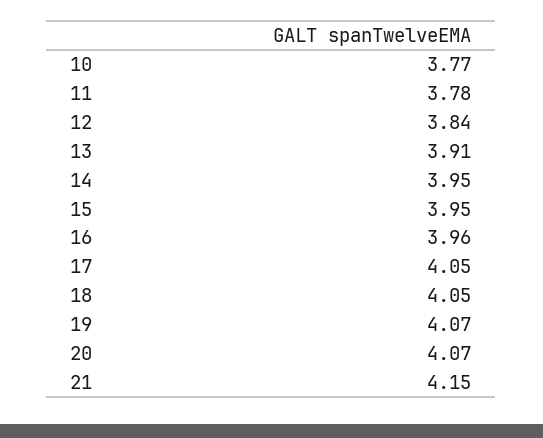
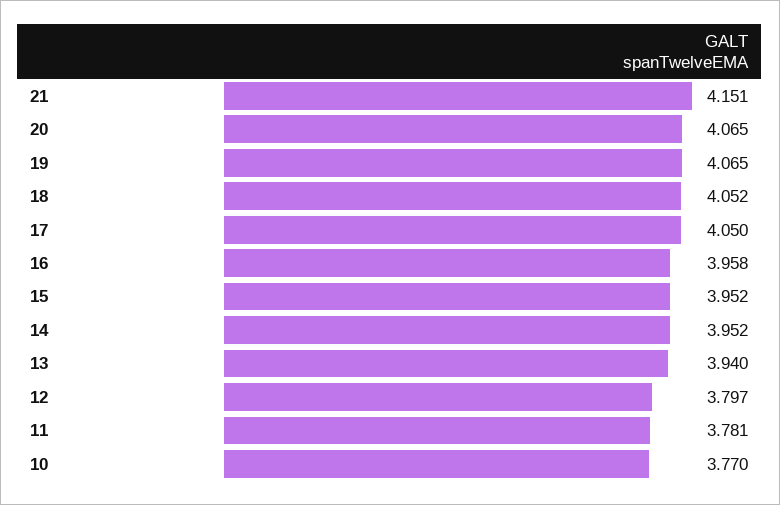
  {
    "10": 3.77,
    "11": 3.781,
-   "12": 3.84,
+   "12": 3.797,
-   "13": 3.91,
+   "13": 3.94,
    "14": 3.952,
    "15": 3.952,
    "16": 3.958,
    "17": 4.05,
    "18": 4.052,
    "19": 4.065,
    "20": 4.065,
    "21": 4.151
  }

